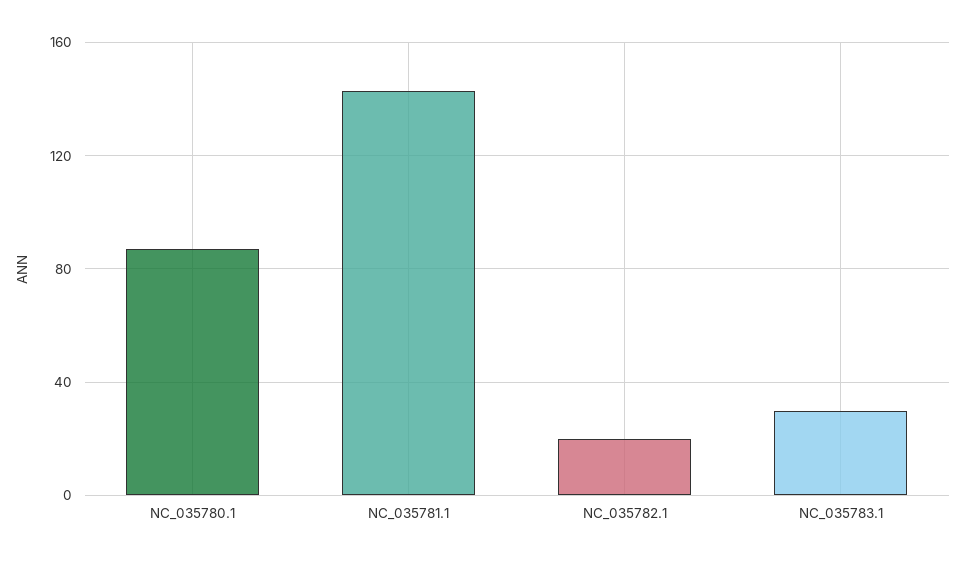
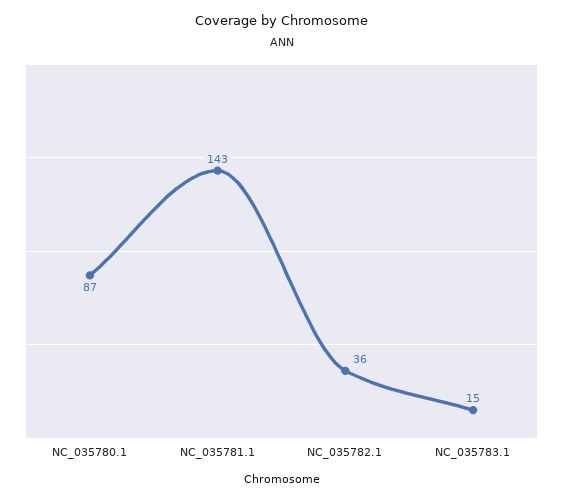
  {
    "NC_035780.1": 87,
    "NC_035781.1": 143,
-   "NC_035782.1": 20,
+   "NC_035782.1": 36,
-   "NC_035783.1": 30
+   "NC_035783.1": 15
  }

